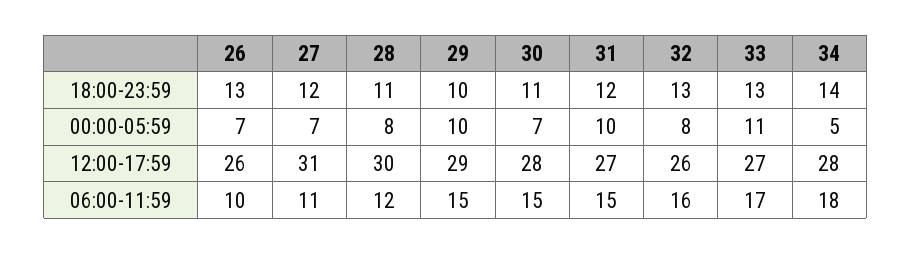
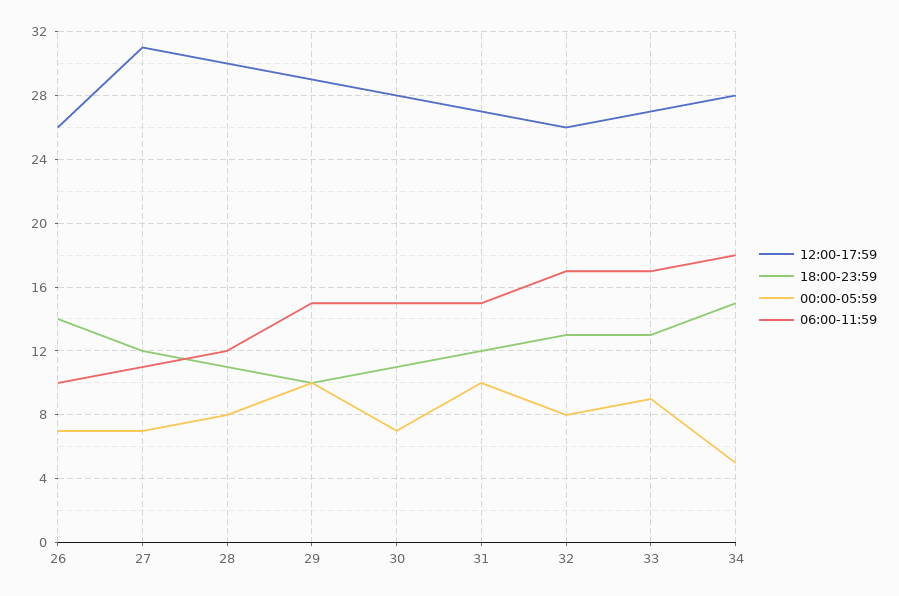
  {
    "18:00-23:59": {
-     "26": 13,
+     "26": 14,
      "27": 12,
      "28": 11,
      "29": 10,
      "30": 11,
      "31": 12,
      "32": 13,
      "33": 13,
-     "34": 14
+     "34": 15
    },
    "00:00-05:59": {
      "26": 7,
      "27": 7,
      "28": 8,
      "29": 10,
      "30": 7,
      "31": 10,
      "32": 8,
-     "33": 11,
+     "33": 9,
      "34": 5
    },
    "12:00-17:59": {
      "26": 26,
      "27": 31,
      "28": 30,
      "29": 29,
      "30": 28,
      "31": 27,
      "32": 26,
      "33": 27,
      "34": 28
    },
    "06:00-11:59": {
      "26": 10,
      "27": 11,
      "28": 12,
      "29": 15,
      "30": 15,
      "31": 15,
-     "32": 16,
+     "32": 17,
      "33": 17,
      "34": 18
    }
  }

